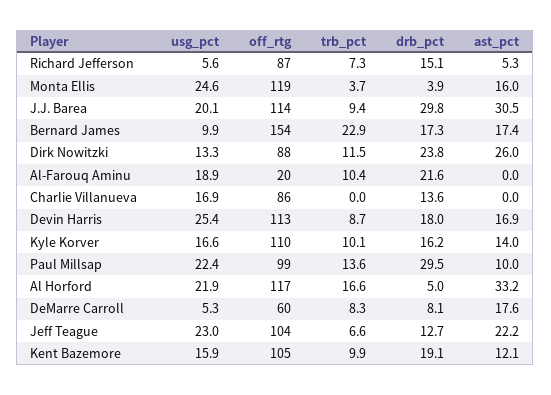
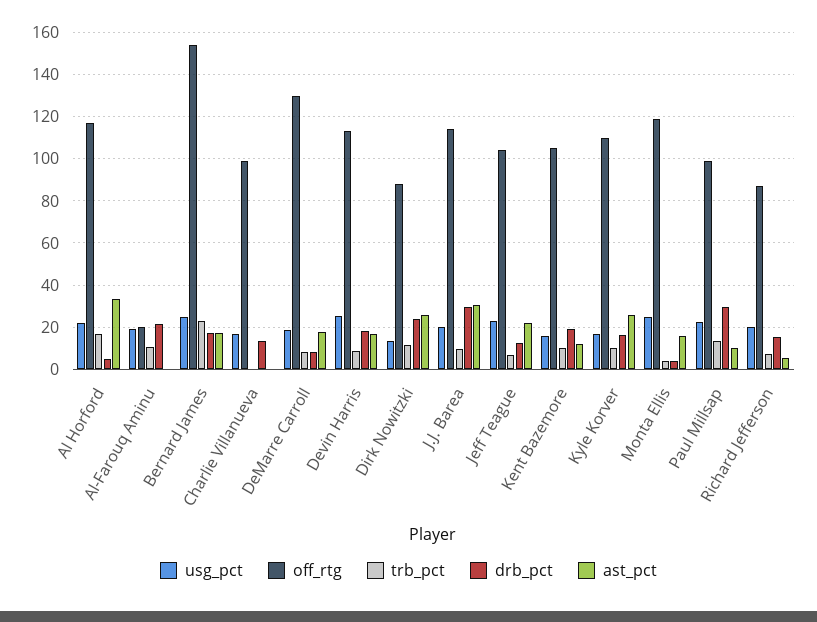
  {
    "usg_pct": {
-     "Richard Jefferson": 5.6,
+     "Richard Jefferson": 20,
      "Monta Ellis": 24.6,
      "J.J. Barea": 20.1,
-     "Bernard James": 9.9,
+     "Bernard James": 25,
      "Dirk Nowitzki": 13.3,
      "Al-Farouq Aminu": 18.9,
      "Charlie Villanueva": 16.9,
      "Devin Harris": 25.4,
      "Kyle Korver": 16.6,
      "Paul Millsap": 22.4,
      "Al Horford": 21.9,
-     "DeMarre Carroll": 5.3,
+     "DeMarre Carroll": 20,
      "Jeff Teague": 23,
      "Kent Bazemore": 15.9
    },
    "off_rtg": {
      "Richard Jefferson": 87,
      "Monta Ellis": 119,
      "J.J. Barea": 114,
      "Bernard James": 154,
      "Dirk Nowitzki": 88,
      "Al-Farouq Aminu": 20,
-     "Charlie Villanueva": 86,
+     "Charlie Villanueva": 100,
      "Devin Harris": 113,
      "Kyle Korver": 110,
      "Paul Millsap": 99,
      "Al Horford": 117,
-     "DeMarre Carroll": 60,
+     "DeMarre Carroll": 130,
      "Jeff Teague": 104,
      "Kent Bazemore": 105
    },
    "trb_pct": {
      "Richard Jefferson": 7.3,
      "Monta Ellis": 3.7,
      "J.J. Barea": 9.4,
      "Bernard James": 22.9,
      "Dirk Nowitzki": 11.5,
      "Al-Farouq Aminu": 10.4,
      "Charlie Villanueva": 0,
      "Devin Harris": 8.7,
      "Kyle Korver": 10.1,
      "Paul Millsap": 13.6,
      "Al Horford": 16.6,
      "DeMarre Carroll": 8.3,
      "Jeff Teague": 6.6,
      "Kent Bazemore": 9.9
    },
    "drb_pct": {
      "Richard Jefferson": 15.1,
      "Monta Ellis": 3.9,
      "J.J. Barea": 29.8,
      "Bernard James": 17.3,
      "Dirk Nowitzki": 23.8,
      "Al-Farouq Aminu": 21.6,
      "Charlie Villanueva": 13.6,
      "Devin Harris": 18,
      "Kyle Korver": 16.2,
      "Paul Millsap": 29.5,
      "Al Horford": 5,
      "DeMarre Carroll": 8.1,
      "Jeff Teague": 12.7,
      "Kent Bazemore": 19.1
    },
    "ast_pct": {
      "Richard Jefferson": 5.3,
      "Monta Ellis": 16,
      "J.J. Barea": 30.5,
      "Bernard James": 17.4,
      "Dirk Nowitzki": 26,
      "Al-Farouq Aminu": 0,
      "Charlie Villanueva": 0,
      "Devin Harris": 16.9,
-     "Kyle Korver": 14,
+     "Kyle Korver": 25,
      "Paul Millsap": 10,
      "Al Horford": 33.2,
      "DeMarre Carroll": 17.6,
      "Jeff Teague": 22.2,
      "Kent Bazemore": 12.1
    }
  }

